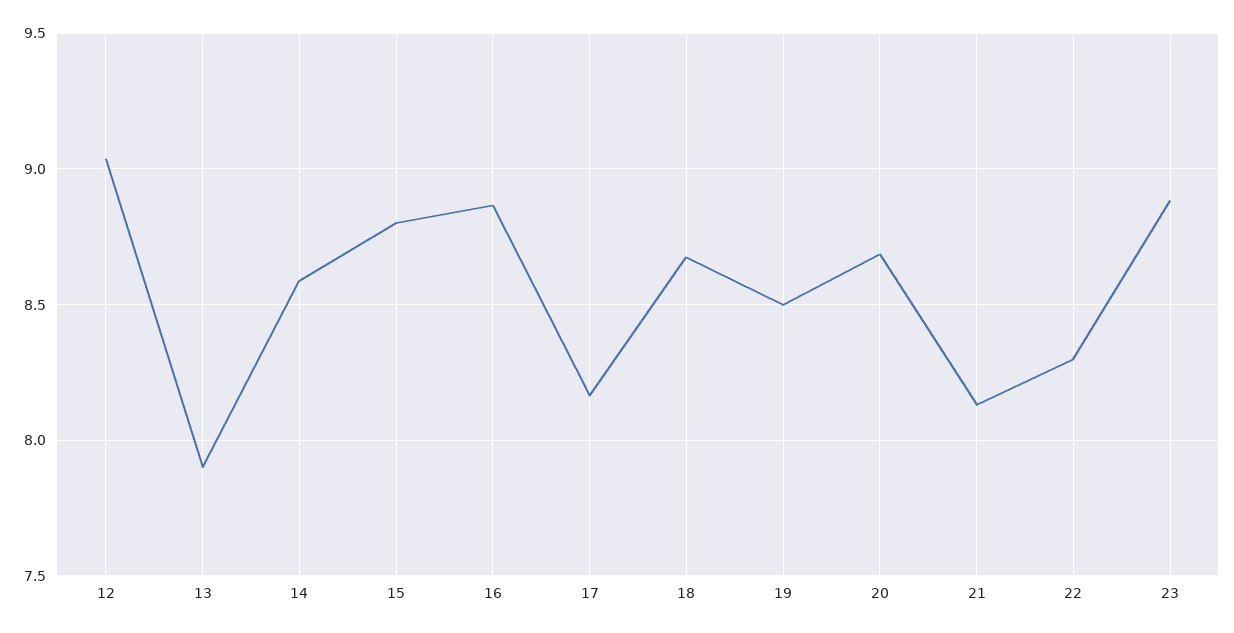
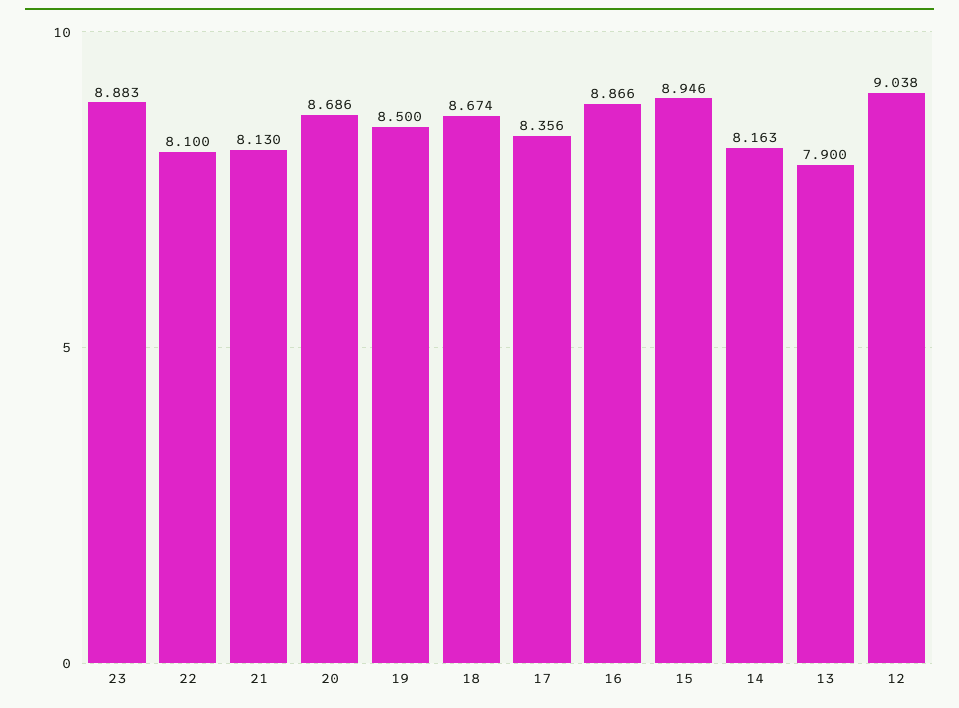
  {
    "12": 9.038,
    "13": 7.9,
-   "14": 8.6,
+   "14": 8.163,
-   "15": 8.8,
+   "15": 8.946,
    "16": 8.866,
-   "17": 8.15,
+   "17": 8.356,
    "18": 8.674,
    "19": 8.5,
    "20": 8.686,
    "21": 8.13,
-   "22": 8.3,
+   "22": 8.1,
    "23": 8.883
  }

